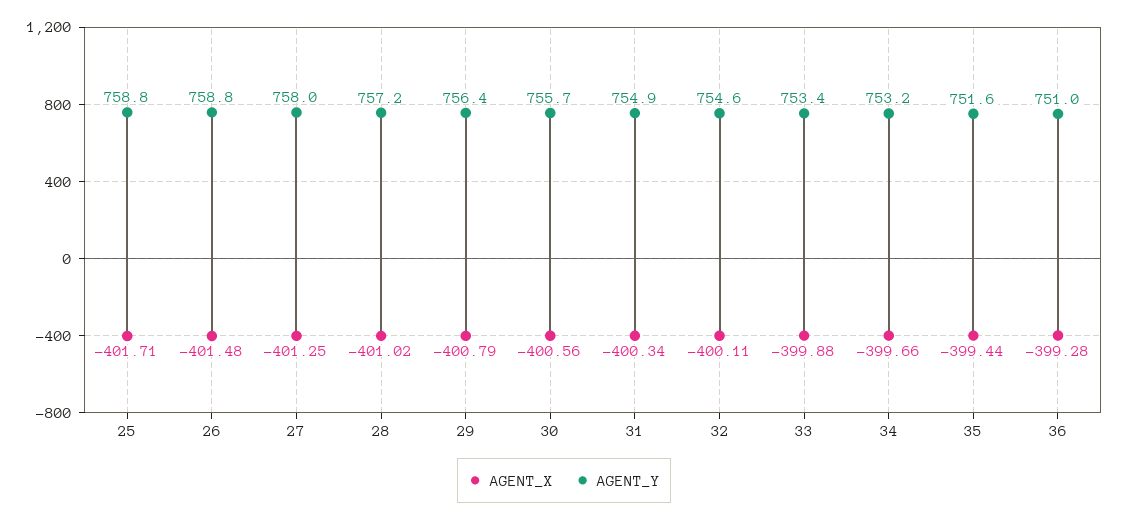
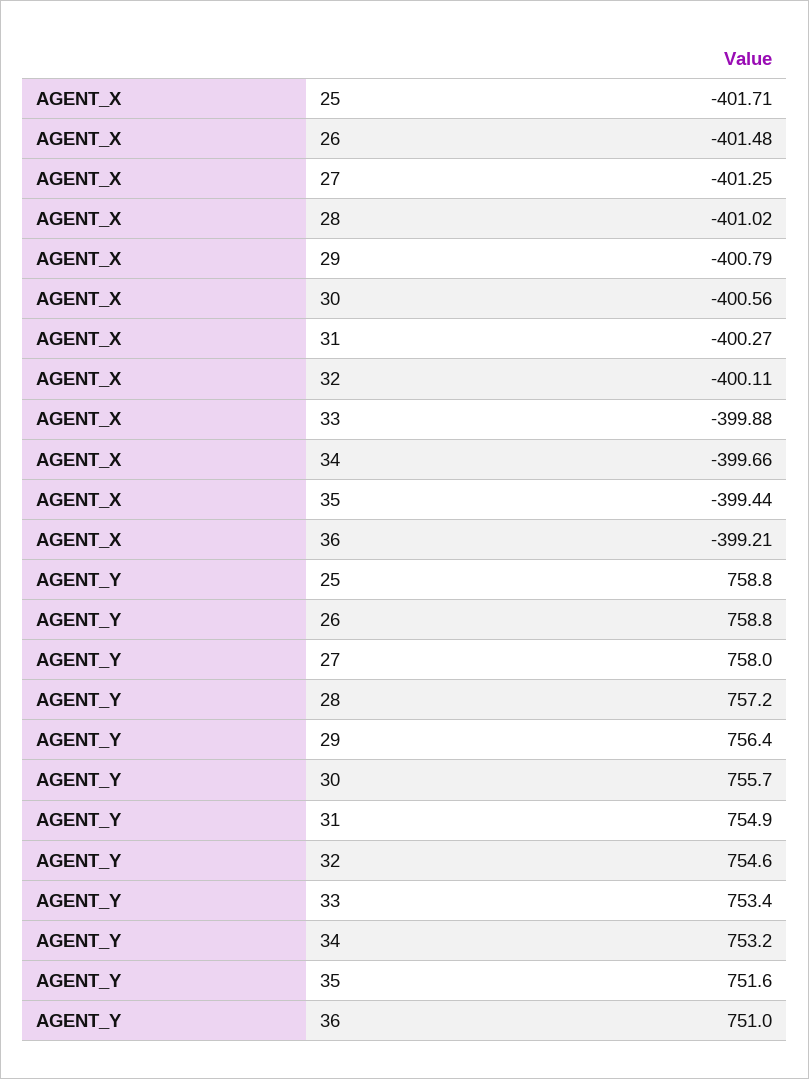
  {
    "AGENT_X": {
      "25": -401.71,
      "26": -401.48,
      "27": -401.25,
      "28": -401.02,
      "29": -400.79,
      "30": -400.56,
-     "31": -400.34,
+     "31": -400.27,
      "32": -400.11,
      "33": -399.88,
      "34": -399.66,
      "35": -399.44,
-     "36": -399.28
+     "36": -399.21
    },
    "AGENT_Y": {
      "25": 758.8,
      "26": 758.8,
      "27": 758,
      "28": 757.2,
      "29": 756.4,
      "30": 755.7,
      "31": 754.9,
      "32": 754.6,
      "33": 753.4,
      "34": 753.2,
      "35": 751.6,
      "36": 751
    }
  }

